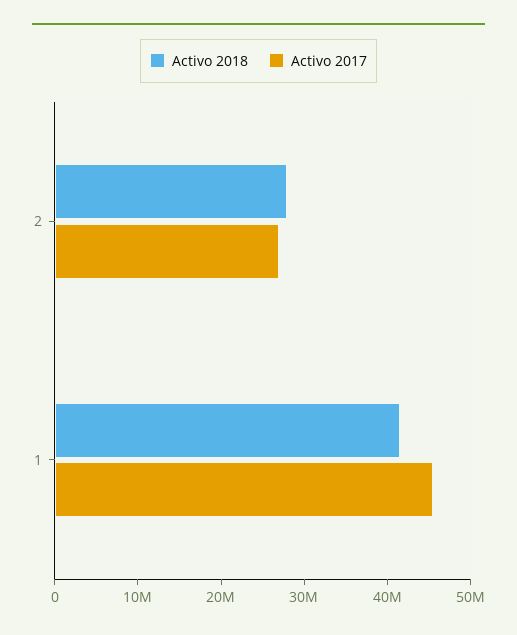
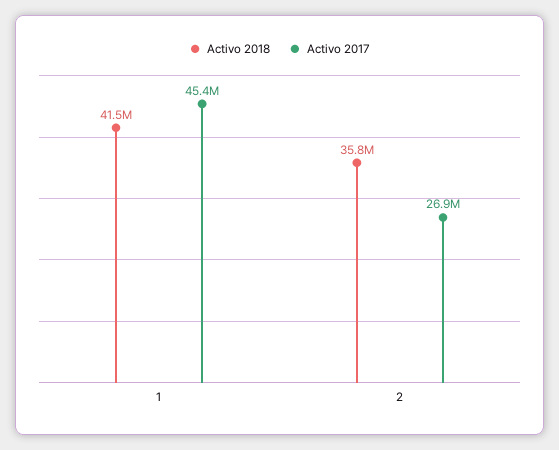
  {
    "Activo 2018": {
-     "2": 28000000,
+     "2": 35800000,
      "1": 41500000
    },
    "Activo 2017": {
      "2": 26900000,
      "1": 45400000
    }
  }

